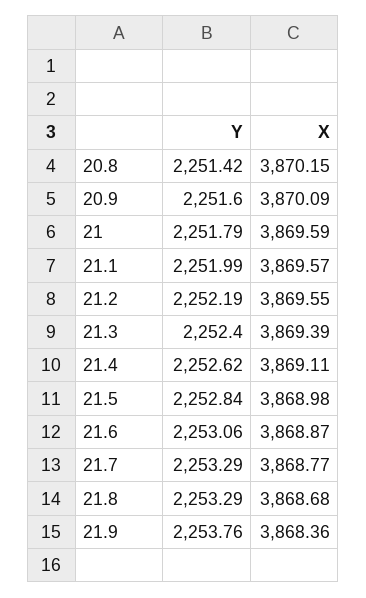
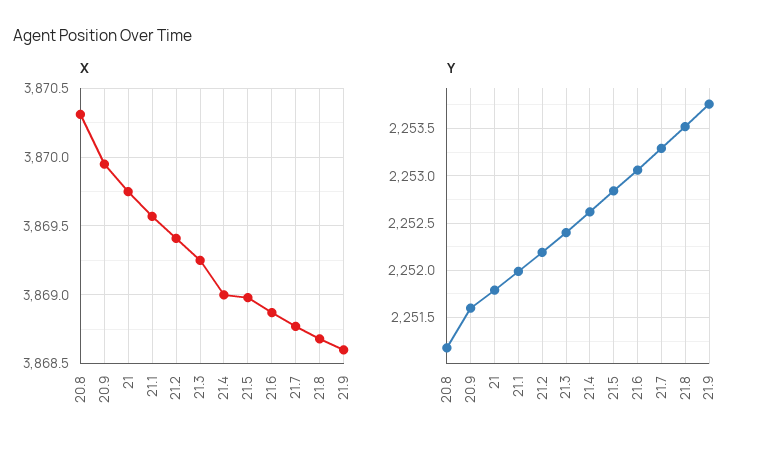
  {
    "Y": {
-     "20.8": 2251.42,
+     "20.8": 2251.2,
      "20.9": 2251.6,
      "21": 2251.79,
      "21.1": 2251.99,
      "21.2": 2252.19,
      "21.3": 2252.4,
      "21.4": 2252.62,
      "21.5": 2252.84,
      "21.6": 2253.06,
      "21.7": 2253.29,
-     "21.8": 2253.29,
+     "21.8": 2253.5,
      "21.9": 2253.76
    },
    "X": {
-     "20.8": 3870.15,
+     "20.8": 3870.3,
-     "20.9": 3870.09,
+     "20.9": 3869.95,
-     "21": 3869.59,
+     "21": 3869.75,
      "21.1": 3869.57,
-     "21.2": 3869.55,
+     "21.2": 3869.4,
-     "21.3": 3869.39,
+     "21.3": 3869.25,
-     "21.4": 3869.11,
+     "21.4": 3869,
      "21.5": 3868.98,
      "21.6": 3868.87,
      "21.7": 3868.77,
      "21.8": 3868.68,
-     "21.9": 3868.36
+     "21.9": 3868.6
    }
  }

